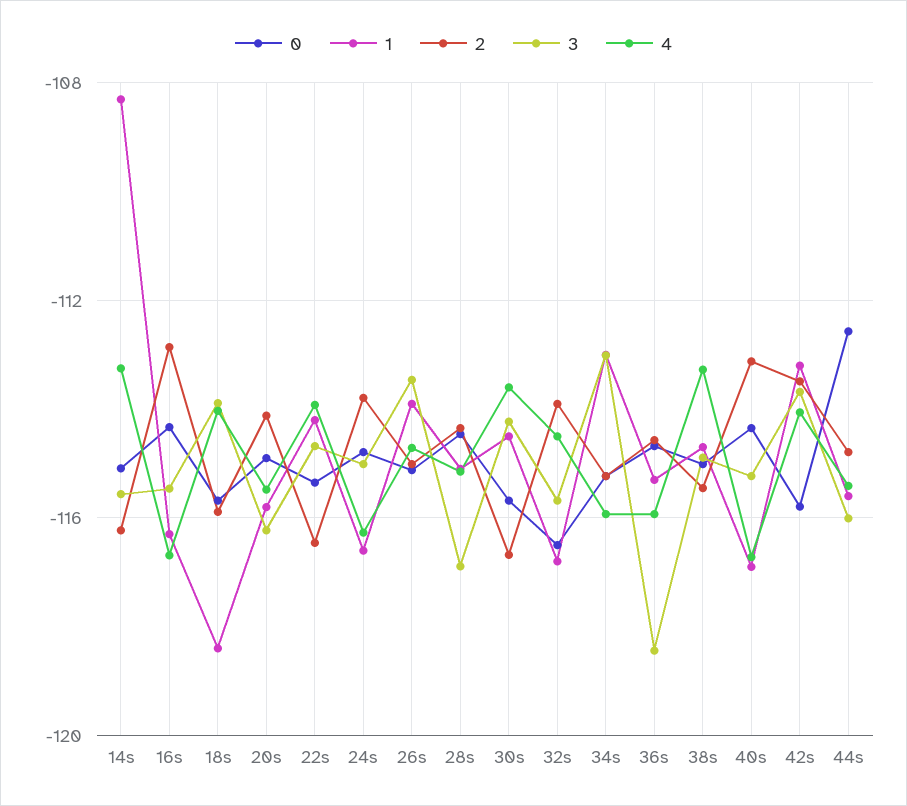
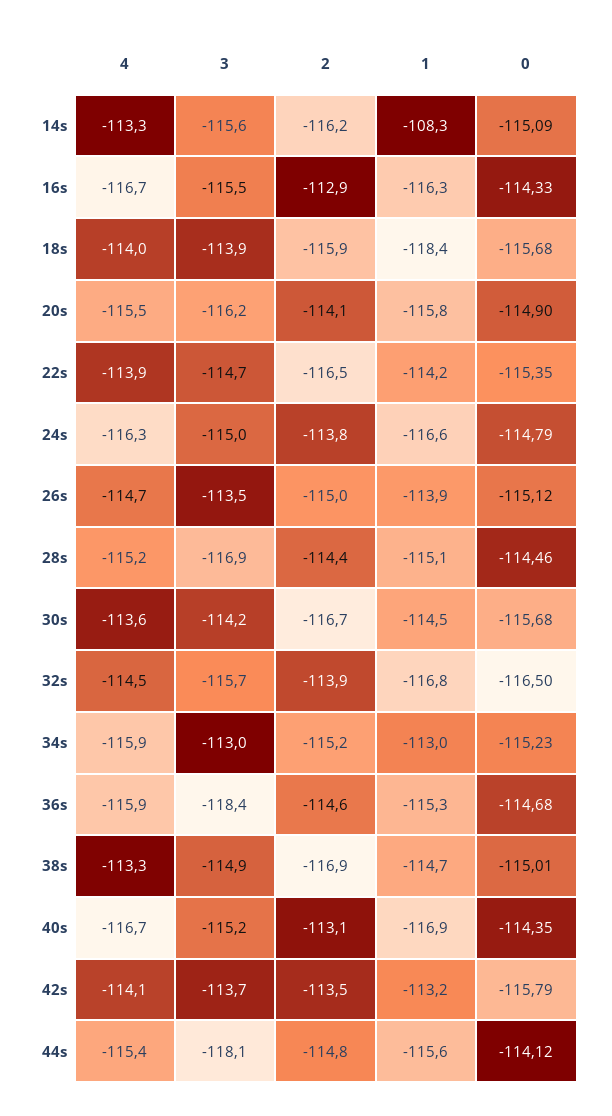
  {
    "0": {
      "14s": -115.09,
      "16s": -114.33,
      "18s": -115.68,
      "20s": -114.9,
      "22s": -115.35,
      "24s": -114.79,
      "26s": -115.12,
      "28s": -114.46,
      "30s": -115.68,
      "32s": -116.5,
      "34s": -115.23,
      "36s": -114.68,
      "38s": -115.01,
      "40s": -114.35,
      "42s": -115.79,
-     "44s": -112.5
+     "44s": -114.12
    },
    "1": {
      "14s": -108.3,
      "16s": -116.3,
      "18s": -118.4,
      "20s": -115.8,
      "22s": -114.2,
      "24s": -116.6,
      "26s": -113.9,
      "28s": -115.1,
      "30s": -114.5,
      "32s": -116.8,
      "34s": -113,
      "36s": -115.3,
      "38s": -114.7,
      "40s": -116.9,
      "42s": -113.2,
      "44s": -115.6
    },
    "2": {
      "14s": -116.2,
      "16s": -112.9,
      "18s": -115.9,
      "20s": -114.1,
      "22s": -116.5,
      "24s": -113.8,
      "26s": -115,
      "28s": -114.4,
      "30s": -116.7,
      "32s": -113.9,
      "34s": -115.2,
      "36s": -114.6,
-     "38s": -115.5,
+     "38s": -116.9,
      "40s": -113.1,
      "42s": -113.5,
      "44s": -114.8
    },
    "3": {
      "14s": -115.6,
      "16s": -115.5,
      "18s": -113.9,
      "20s": -116.2,
      "22s": -114.7,
      "24s": -115,
      "26s": -113.5,
      "28s": -116.9,
      "30s": -114.2,
      "32s": -115.7,
      "34s": -113,
      "36s": -118.4,
      "38s": -114.9,
      "40s": -115.2,
      "42s": -113.7,
-     "44s": -116
+     "44s": -118.1
    },
    "4": {
      "14s": -113.3,
      "16s": -116.7,
      "18s": -114,
      "20s": -115.5,
      "22s": -113.9,
      "24s": -116.3,
      "26s": -114.7,
      "28s": -115.2,
      "30s": -113.6,
      "32s": -114.5,
      "34s": -115.9,
      "36s": -115.9,
      "38s": -113.3,
      "40s": -116.7,
      "42s": -114.1,
      "44s": -115.4
    }
  }

